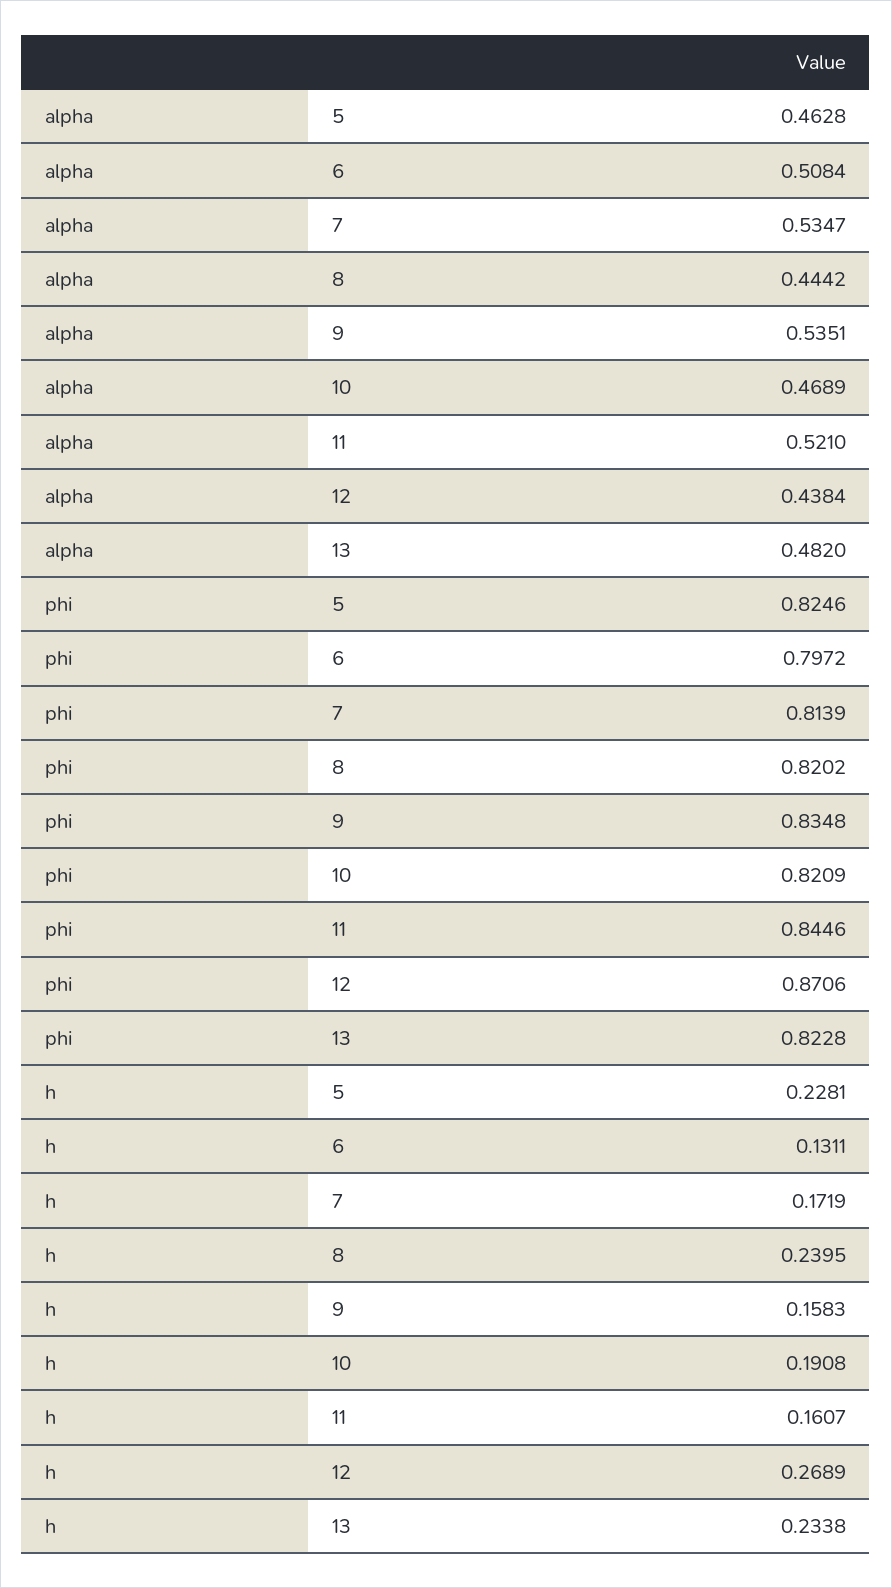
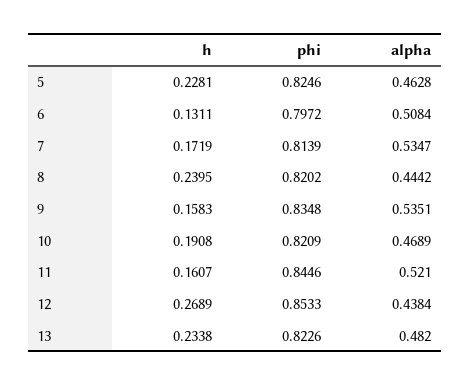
  {
    "alpha": {
      "5": 0.4628,
      "6": 0.5084,
      "7": 0.5347,
      "8": 0.4442,
      "9": 0.5351,
      "10": 0.4689,
      "11": 0.521,
      "12": 0.4384,
      "13": 0.482
    },
    "phi": {
      "5": 0.8246,
      "6": 0.7972,
      "7": 0.8139,
      "8": 0.8202,
      "9": 0.8348,
      "10": 0.8209,
      "11": 0.8446,
-     "12": 0.8706,
+     "12": 0.8533,
-     "13": 0.8228
+     "13": 0.8226
    },
    "h": {
      "5": 0.2281,
      "6": 0.1311,
      "7": 0.1719,
      "8": 0.2395,
      "9": 0.1583,
      "10": 0.1908,
      "11": 0.1607,
      "12": 0.2689,
      "13": 0.2338
    }
  }

